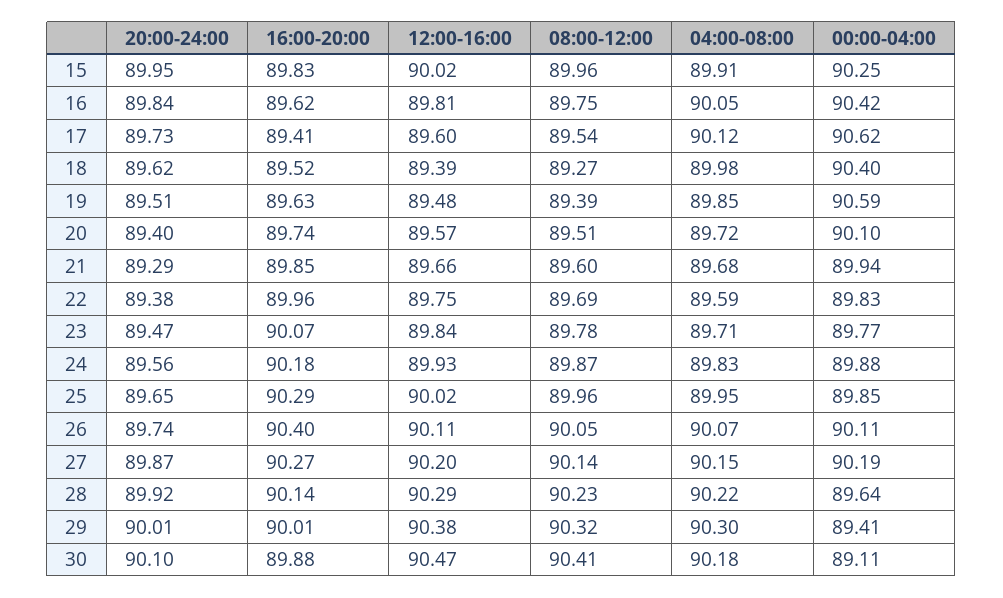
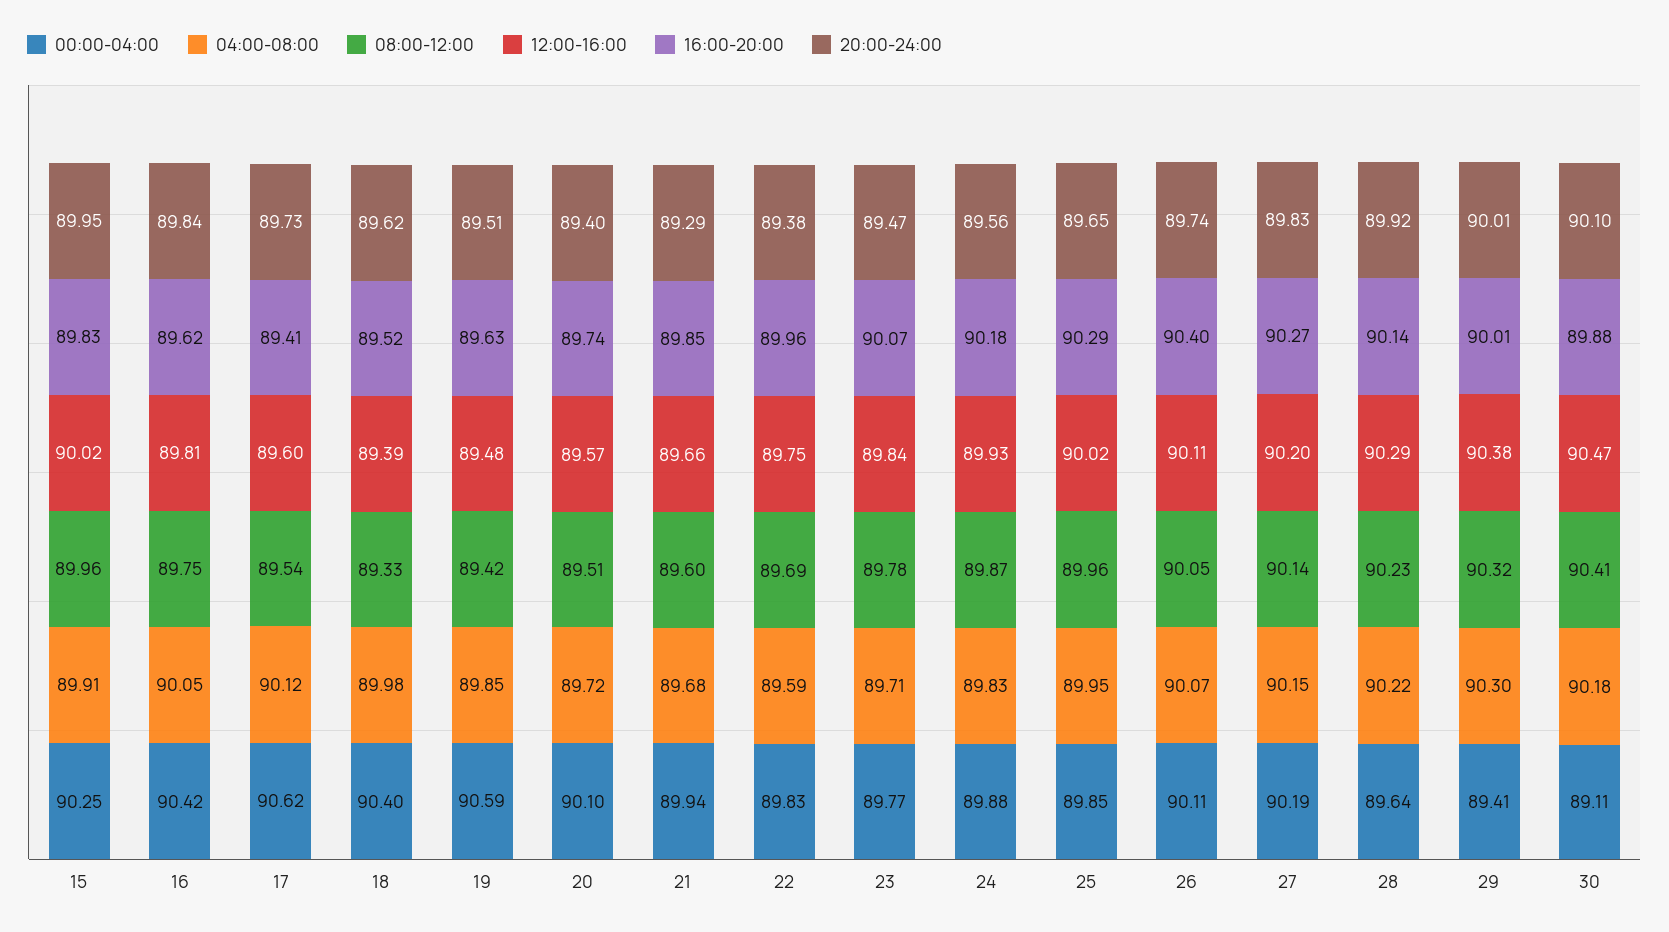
  {
    "20:00-24:00": {
      "15": 89.95,
      "16": 89.84,
      "17": 89.73,
      "18": 89.62,
      "19": 89.51,
      "20": 89.4,
      "21": 89.29,
      "22": 89.38,
      "23": 89.47,
      "24": 89.56,
      "25": 89.65,
      "26": 89.74,
-     "27": 89.87,
+     "27": 89.83,
      "28": 89.92,
      "29": 90.01,
      "30": 90.1
    },
    "16:00-20:00": {
      "15": 89.83,
      "16": 89.62,
      "17": 89.41,
      "18": 89.52,
      "19": 89.63,
      "20": 89.74,
      "21": 89.85,
      "22": 89.96,
      "23": 90.07,
      "24": 90.18,
      "25": 90.29,
      "26": 90.4,
      "27": 90.27,
      "28": 90.14,
      "29": 90.01,
      "30": 89.88
    },
    "12:00-16:00": {
      "15": 90.02,
      "16": 89.81,
      "17": 89.6,
      "18": 89.39,
      "19": 89.48,
      "20": 89.57,
      "21": 89.66,
      "22": 89.75,
      "23": 89.84,
      "24": 89.93,
      "25": 90.02,
      "26": 90.11,
      "27": 90.2,
      "28": 90.29,
      "29": 90.38,
      "30": 90.47
    },
    "08:00-12:00": {
      "15": 89.96,
      "16": 89.75,
      "17": 89.54,
-     "18": 89.27,
+     "18": 89.33,
-     "19": 89.39,
+     "19": 89.42,
      "20": 89.51,
      "21": 89.6,
      "22": 89.69,
      "23": 89.78,
      "24": 89.87,
      "25": 89.96,
      "26": 90.05,
      "27": 90.14,
      "28": 90.23,
      "29": 90.32,
      "30": 90.41
    },
    "04:00-08:00": {
      "15": 89.91,
      "16": 90.05,
      "17": 90.12,
      "18": 89.98,
      "19": 89.85,
      "20": 89.72,
      "21": 89.68,
      "22": 89.59,
      "23": 89.71,
      "24": 89.83,
      "25": 89.95,
      "26": 90.07,
      "27": 90.15,
      "28": 90.22,
      "29": 90.3,
      "30": 90.18
    },
    "00:00-04:00": {
      "15": 90.25,
      "16": 90.42,
      "17": 90.62,
      "18": 90.4,
      "19": 90.59,
      "20": 90.1,
      "21": 89.94,
      "22": 89.83,
      "23": 89.77,
      "24": 89.88,
      "25": 89.85,
      "26": 90.11,
      "27": 90.19,
      "28": 89.64,
      "29": 89.41,
      "30": 89.11
    }
  }

